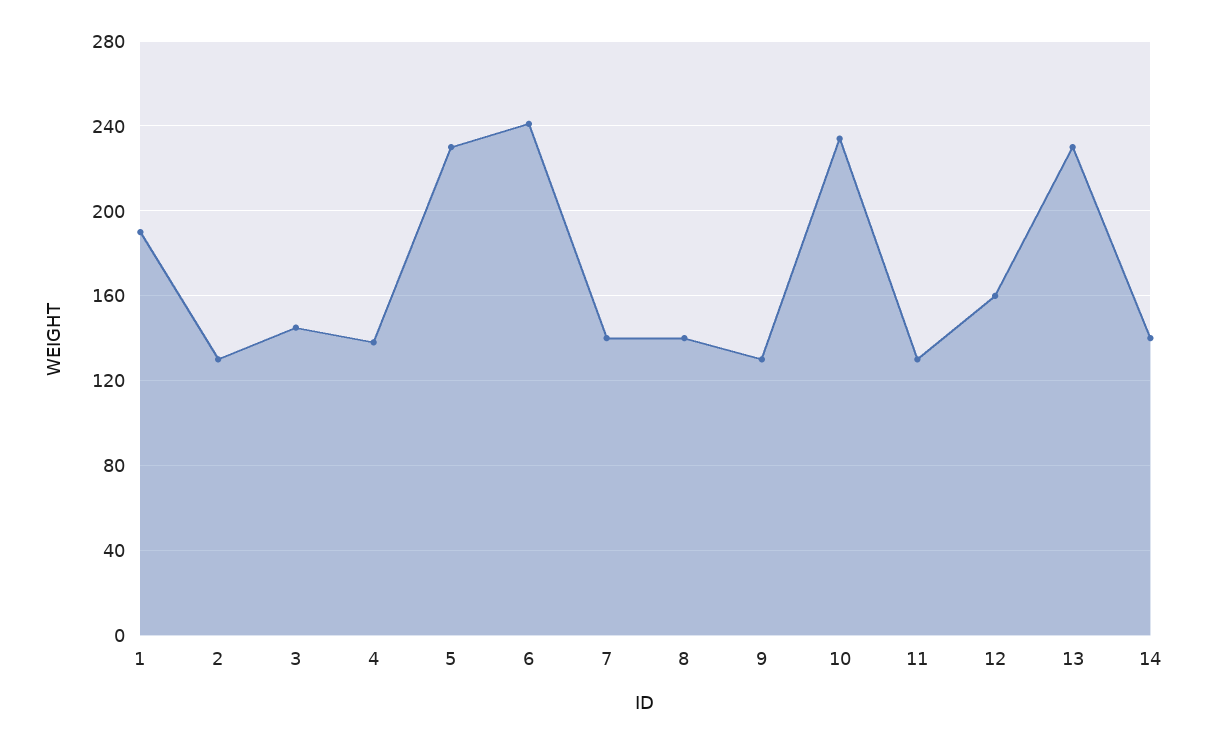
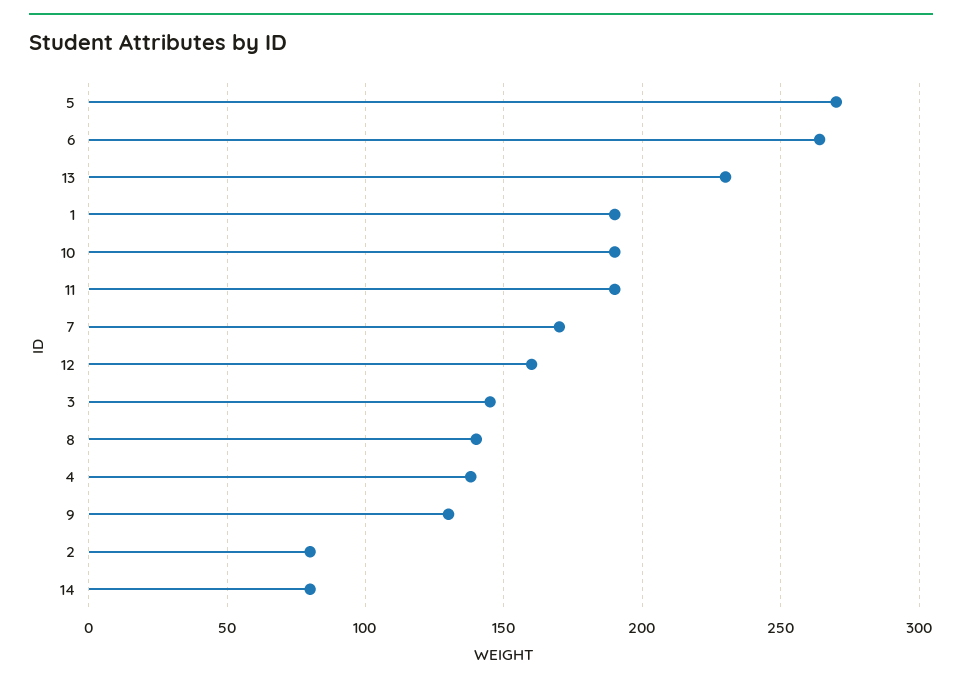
  {
    "1": 190,
-   "2": 130,
+   "2": 80,
    "3": 145,
    "4": 140,
-   "5": 230,
+   "5": 270,
-   "6": 240,
+   "6": 265,
-   "7": 140,
+   "7": 170,
    "8": 140,
    "9": 130,
-   "10": 235,
+   "10": 190,
-   "11": 130,
+   "11": 190,
    "12": 160,
    "13": 230,
-   "14": 140
+   "14": 80
  }

